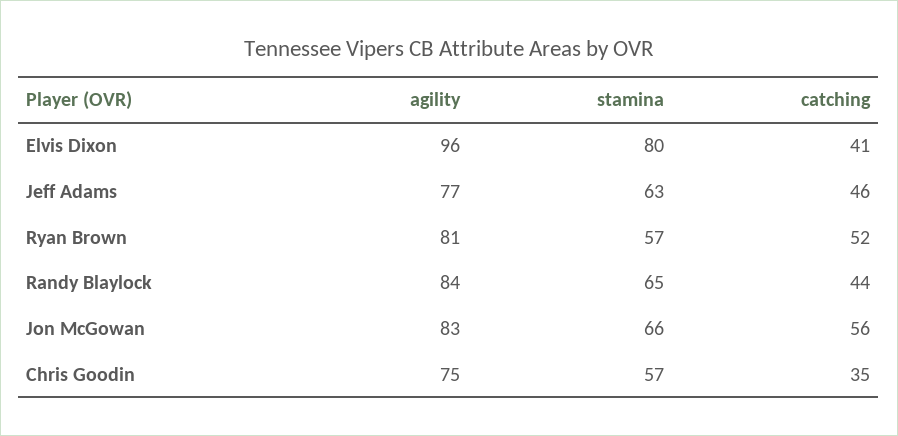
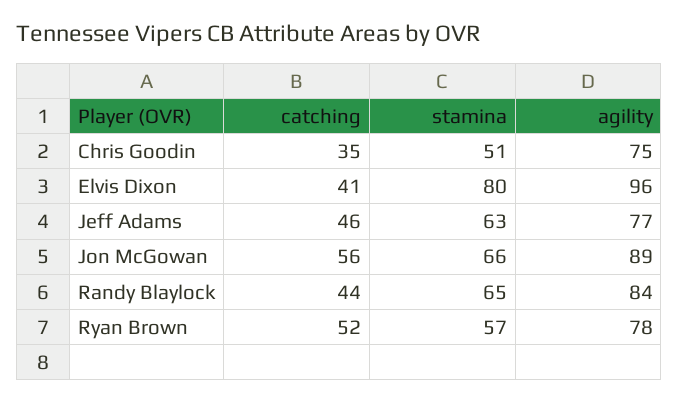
  {
    "agility": {
      "Elvis Dixon": 96,
      "Jeff Adams": 77,
-     "Ryan Brown": 81,
+     "Ryan Brown": 78,
      "Randy Blaylock": 84,
-     "Jon McGowan": 83,
+     "Jon McGowan": 89,
      "Chris Goodin": 75
    },
    "stamina": {
      "Elvis Dixon": 80,
      "Jeff Adams": 63,
      "Ryan Brown": 57,
      "Randy Blaylock": 65,
      "Jon McGowan": 66,
-     "Chris Goodin": 57
+     "Chris Goodin": 51
    },
    "catching": {
      "Elvis Dixon": 41,
      "Jeff Adams": 46,
      "Ryan Brown": 52,
      "Randy Blaylock": 44,
      "Jon McGowan": 56,
      "Chris Goodin": 35
    }
  }

